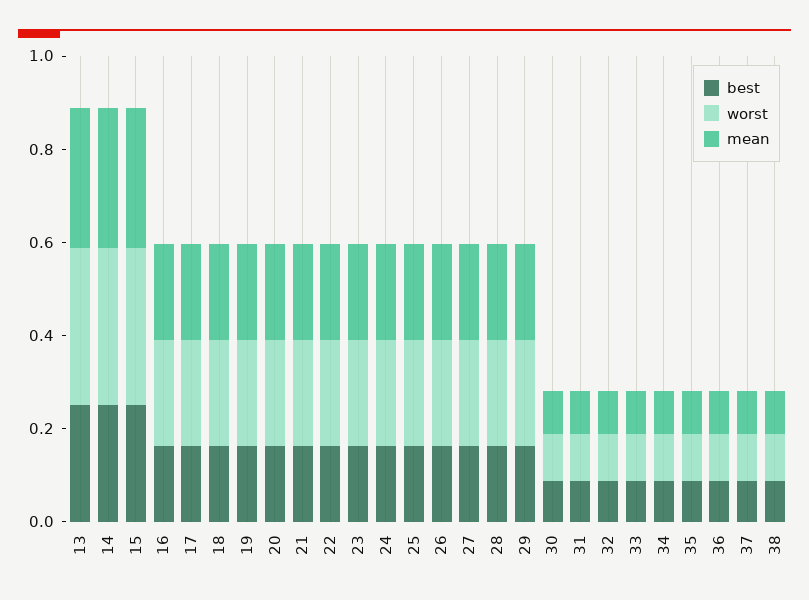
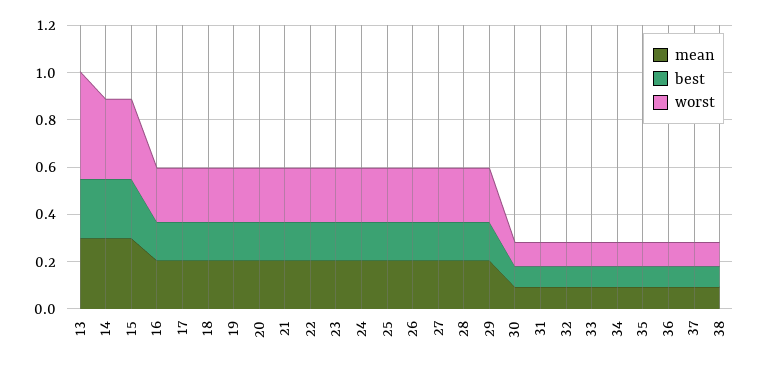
  {
    "best": {
      "13": 0.25,
      "14": 0.25,
      "15": 0.25,
      "16": 0.15,
      "17": 0.15,
      "18": 0.15,
      "19": 0.15,
      "20": 0.15,
      "21": 0.15,
      "22": 0.15,
      "23": 0.15,
      "24": 0.15,
      "25": 0.15,
      "26": 0.15,
      "27": 0.15,
      "28": 0.15,
      "29": 0.15,
      "30": 0.1,
      "31": 0.1,
      "32": 0.1,
      "33": 0.1,
      "34": 0.1,
      "35": 0.1,
      "36": 0.1,
      "37": 0.1,
      "38": 0.1
    },
    "worst": {
-     "13": 0.35,
+     "13": 0.45,
      "14": 0.35,
      "15": 0.35,
      "16": 0.25,
      "17": 0.25,
      "18": 0.25,
      "19": 0.25,
      "20": 0.25,
      "21": 0.25,
      "22": 0.25,
      "23": 0.25,
      "24": 0.25,
      "25": 0.25,
      "26": 0.25,
      "27": 0.25,
      "28": 0.25,
      "29": 0.25,
      "30": 0.1,
      "31": 0.1,
      "32": 0.1,
      "33": 0.1,
      "34": 0.1,
      "35": 0.1,
      "36": 0.1,
      "37": 0.1,
      "38": 0.1
    },
    "mean": {
      "13": 0.3,
      "14": 0.3,
      "15": 0.3,
      "16": 0.2,
      "17": 0.2,
      "18": 0.2,
      "19": 0.2,
      "20": 0.2,
      "21": 0.2,
      "22": 0.2,
      "23": 0.2,
      "24": 0.2,
      "25": 0.2,
      "26": 0.2,
      "27": 0.2,
      "28": 0.2,
      "29": 0.2,
      "30": 0.1,
      "31": 0.1,
      "32": 0.1,
      "33": 0.1,
      "34": 0.1,
      "35": 0.1,
      "36": 0.1,
      "37": 0.1,
      "38": 0.1
    }
  }

